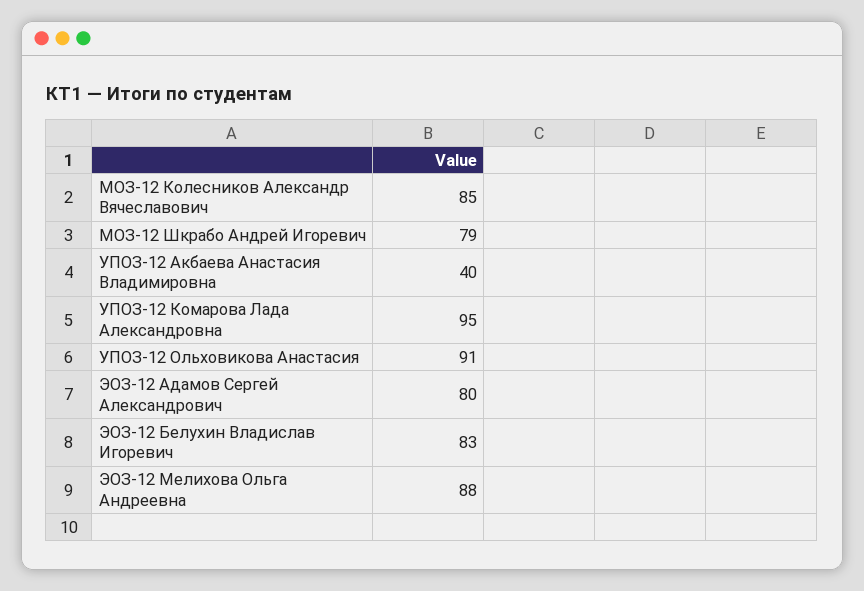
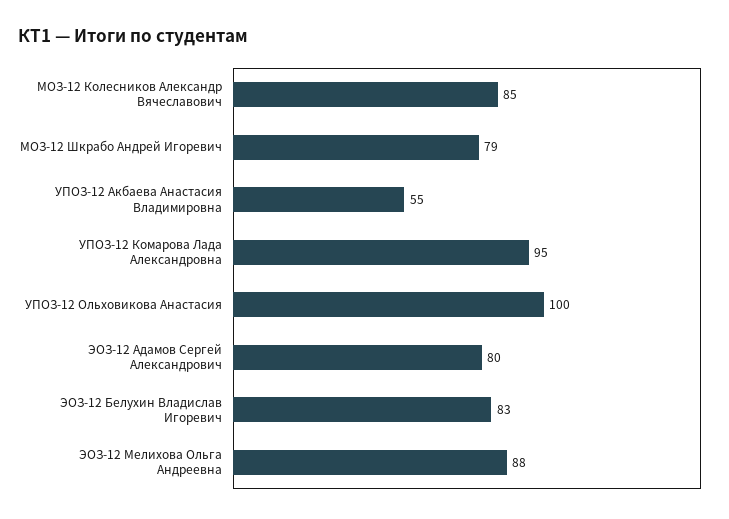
  {
    "МОЗ-12 Колесников Александр Вячеславович": 85,
    "МОЗ-12 Шкрабо Андрей Игоревич": 79,
-   "УПОЗ-12 Акбаева Анастасия Владимировна": 40,
+   "УПОЗ-12 Акбаева Анастасия Владимировна": 55,
    "УПОЗ-12 Комарова Лада Александровна": 95,
-   "УПОЗ-12 Ольховикова Анастасия": 91,
+   "УПОЗ-12 Ольховикова Анастасия": 100,
    "ЭОЗ-12 Адамов Сергей Александрович": 80,
    "ЭОЗ-12 Белухин Владислав Игоревич": 83,
    "ЭОЗ-12 Мелихова Ольга Андреевна": 88
  }

